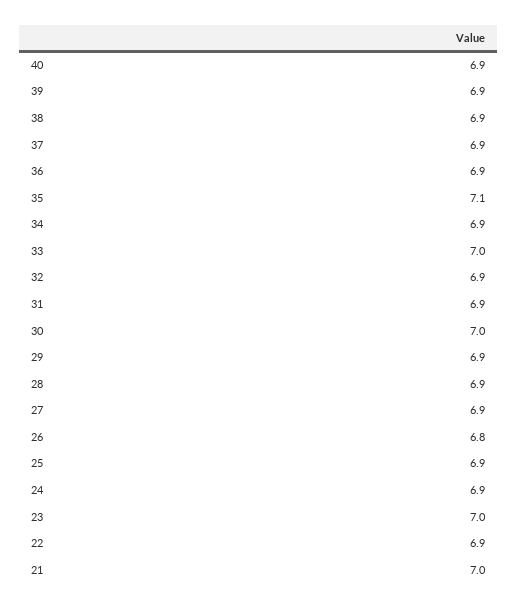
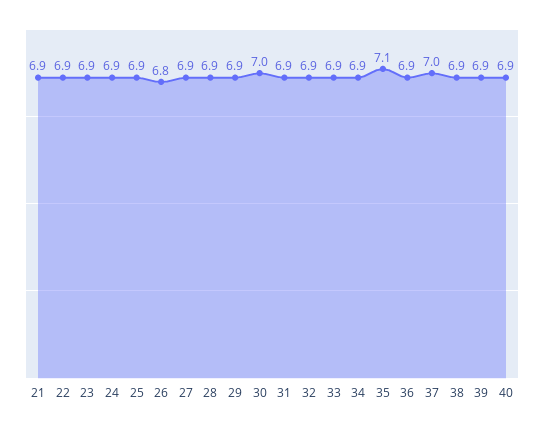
  {
    "40": 6.9,
    "39": 6.9,
    "38": 6.9,
-   "37": 6.9,
+   "37": 7,
    "36": 6.9,
    "35": 7.1,
    "34": 6.9,
-   "33": 7,
+   "33": 6.9,
    "32": 6.9,
    "31": 6.9,
    "30": 7,
    "29": 6.9,
    "28": 6.9,
    "27": 6.9,
    "26": 6.8,
    "25": 6.9,
    "24": 6.9,
-   "23": 7,
+   "23": 6.9,
    "22": 6.9,
-   "21": 7
+   "21": 6.9
  }

